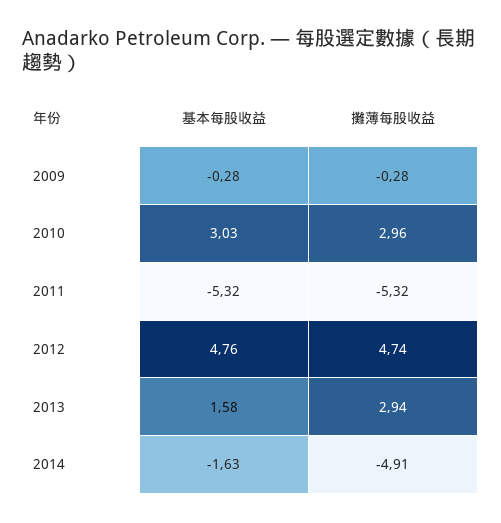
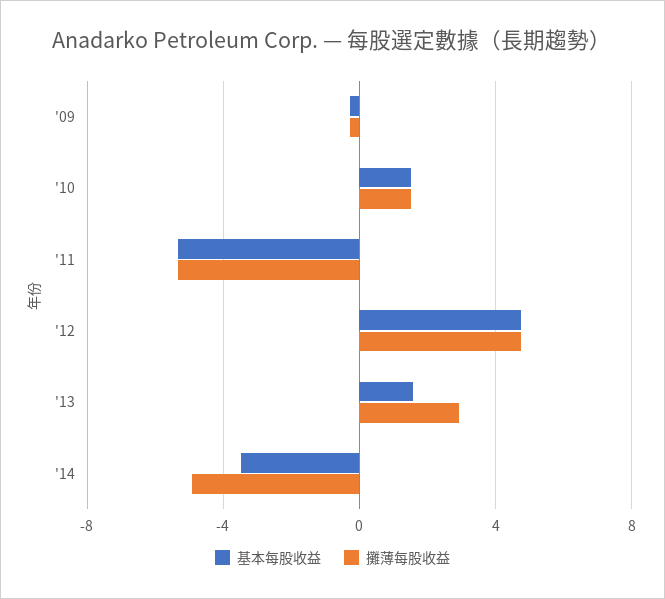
  {
    "基本每股收益": {
      "2009": -0.28,
-     "2010": 3.03,
+     "2010": 1.5,
      "2011": -5.32,
      "2012": 4.76,
      "2013": 1.58,
-     "2014": -1.63
+     "2014": -3.5
    },
    "攤薄每股收益": {
      "2009": -0.28,
-     "2010": 2.96,
+     "2010": 1.5,
      "2011": -5.32,
      "2012": 4.74,
      "2013": 2.94,
      "2014": -4.91
    }
  }

